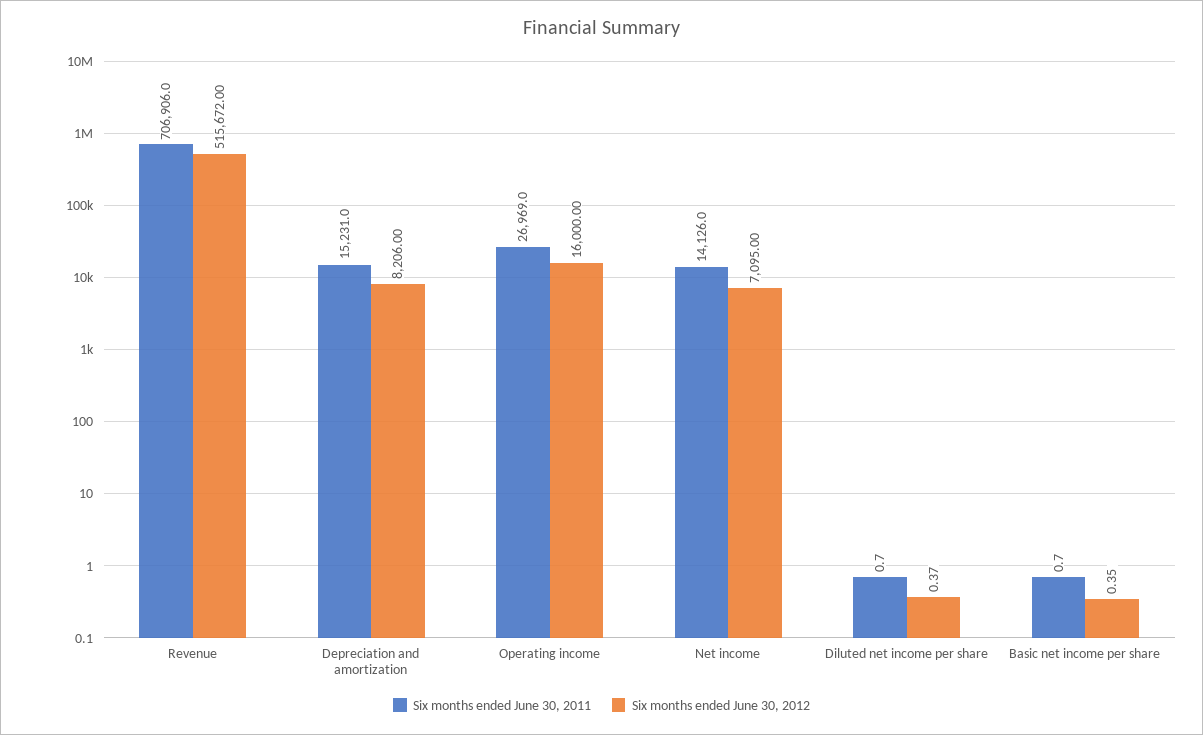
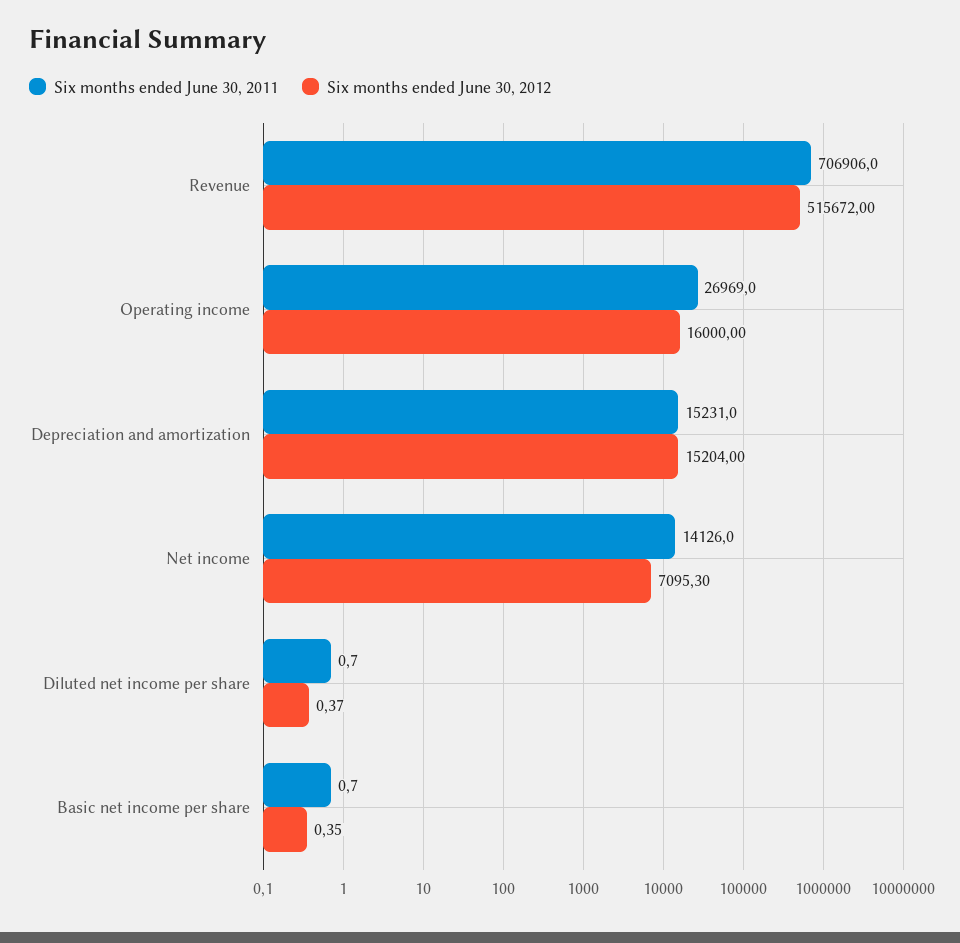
  {
    "Six months ended June 30, 2011": {
      "Revenue": 706906,
      "Depreciation and amortization": 15231,
      "Operating income": 26969,
      "Net income": 14126,
      "Diluted net income per share": 0.7,
      "Basic net income per share": 0.7
    },
    "Six months ended June 30, 2012": {
      "Revenue": 515672,
-     "Depreciation and amortization": 8206,
+     "Depreciation and amortization": 15204,
      "Operating income": 16000,
-     "Net income": 7095,
+     "Net income": 7095.3,
      "Diluted net income per share": 0.37,
      "Basic net income per share": 0.35
    }
  }

